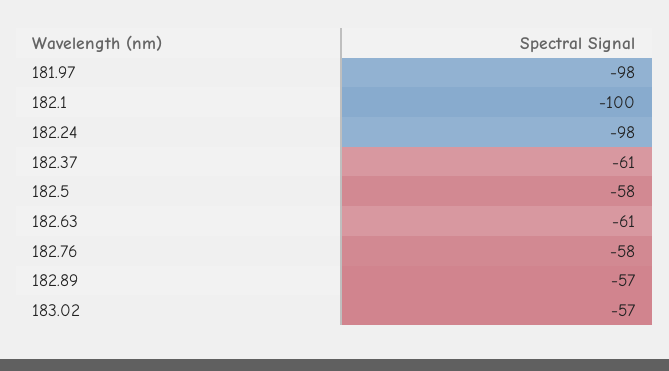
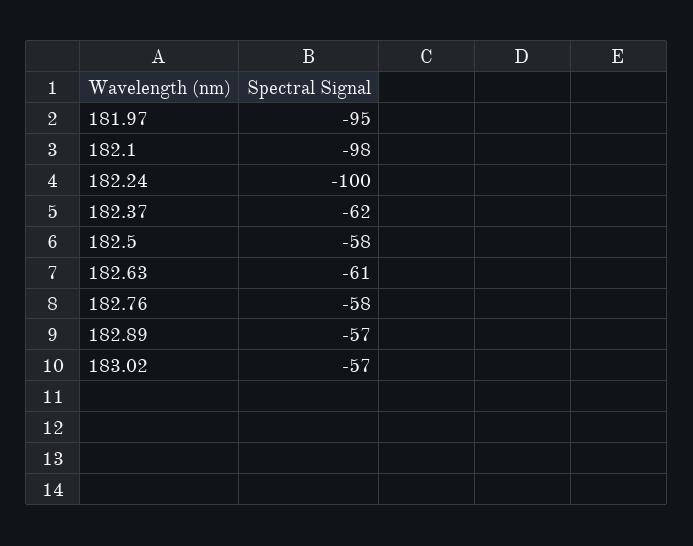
  {
-   "181.97": -98,
+   "181.97": -95,
-   "182.1": -100,
+   "182.1": -98,
-   "182.24": -98,
+   "182.24": -100,
-   "182.37": -61,
+   "182.37": -62,
    "182.5": -58,
    "182.63": -61,
    "182.76": -58,
    "182.89": -57,
    "183.02": -57
  }

